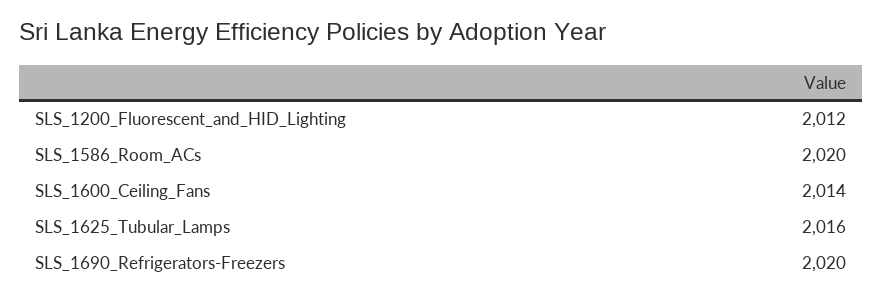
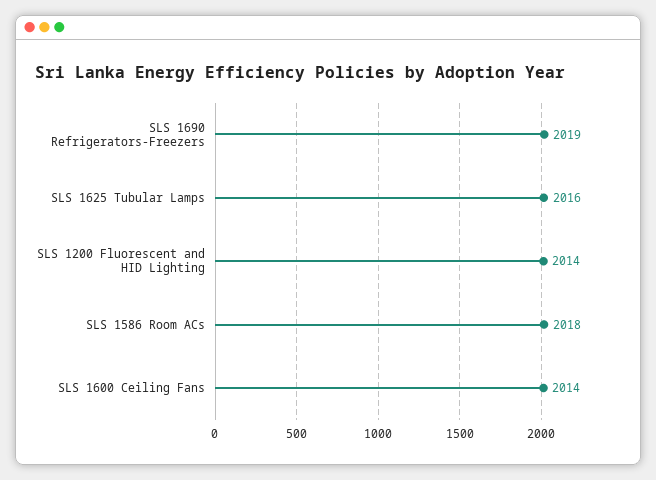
  {
-   "SLS_1200_Fluorescent_and_HID_Lighting": 2012,
+   "SLS_1200_Fluorescent_and_HID_Lighting": 2014,
-   "SLS_1586_Room_ACs": 2020,
+   "SLS_1586_Room_ACs": 2018,
    "SLS_1600_Ceiling_Fans": 2014,
    "SLS_1625_Tubular_Lamps": 2016,
-   "SLS_1690_Refrigerators-Freezers": 2020
+   "SLS_1690_Refrigerators-Freezers": 2019
  }

